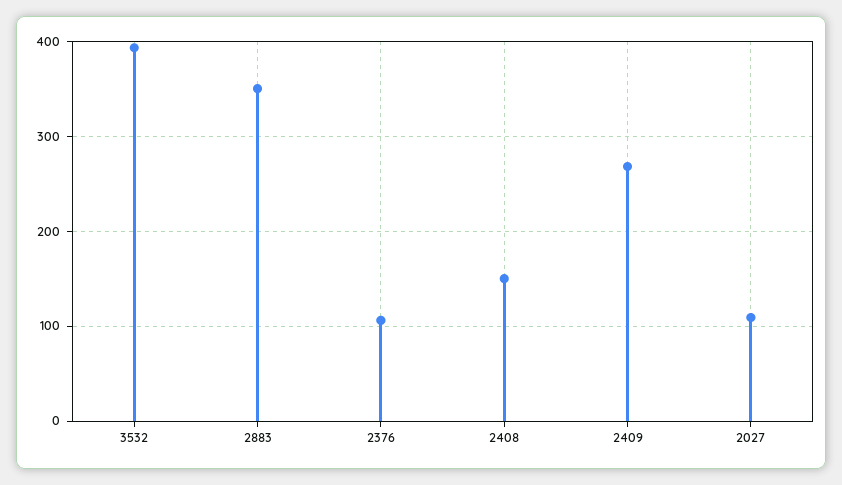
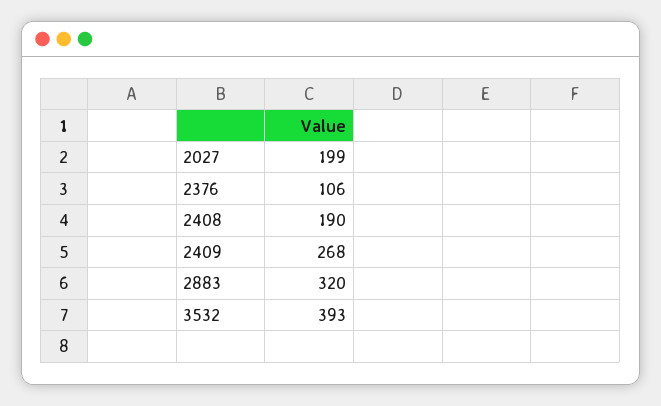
  {
    "3532": 393,
-   "2883": 350,
+   "2883": 320,
    "2376": 106,
-   "2408": 150,
+   "2408": 190,
    "2409": 268,
-   "2027": 110
+   "2027": 199
  }

